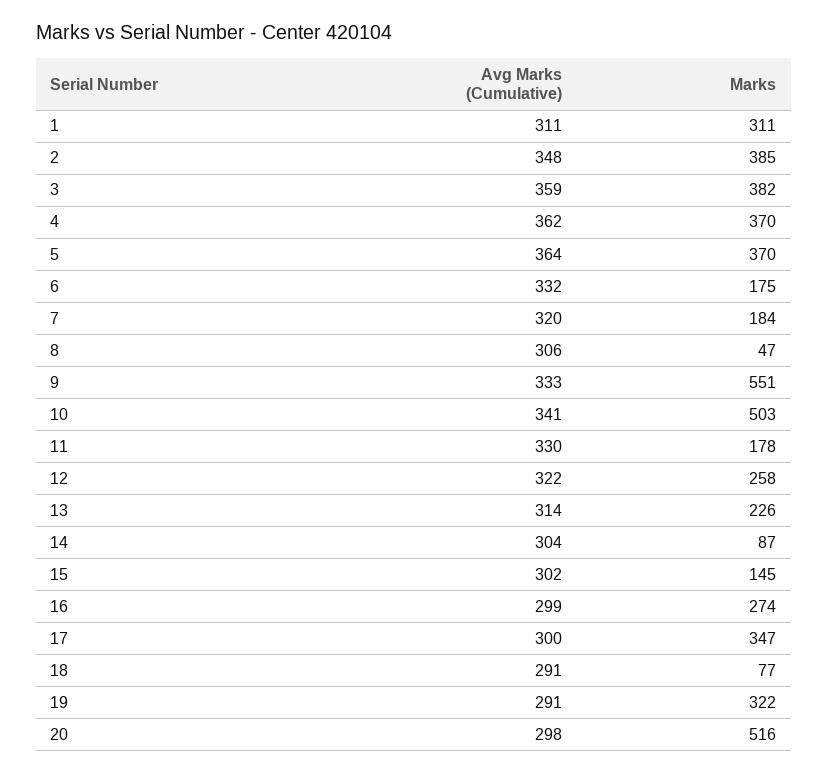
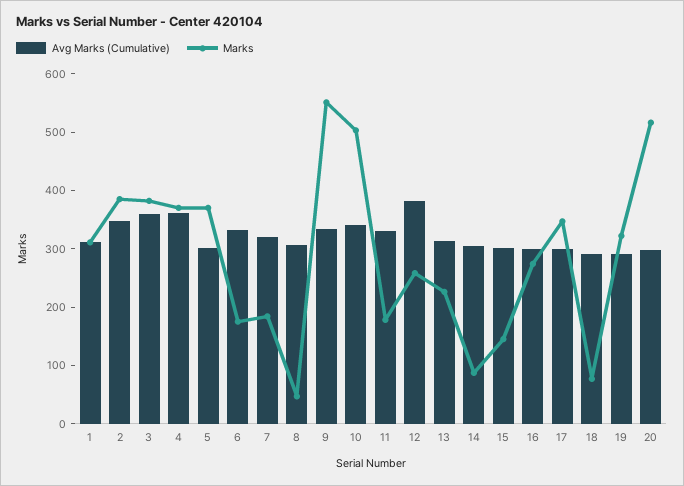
  {
    "Avg Marks (Cumulative)": {
      "1": 311,
      "2": 348,
      "3": 359,
      "4": 362,
-     "5": 364,
+     "5": 300,
      "6": 332,
      "7": 320,
      "8": 306,
      "9": 333,
      "10": 341,
      "11": 330,
-     "12": 322,
+     "12": 380,
      "13": 314,
      "14": 304,
      "15": 302,
      "16": 299,
      "17": 300,
      "18": 291,
      "19": 291,
      "20": 298
    },
    "Marks": {
      "1": 311,
      "2": 385,
      "3": 382,
      "4": 370,
      "5": 370,
      "6": 175,
      "7": 184,
      "8": 47,
      "9": 551,
      "10": 503,
      "11": 178,
      "12": 258,
      "13": 226,
      "14": 87,
      "15": 145,
      "16": 274,
      "17": 347,
      "18": 77,
      "19": 322,
      "20": 516
    }
  }

